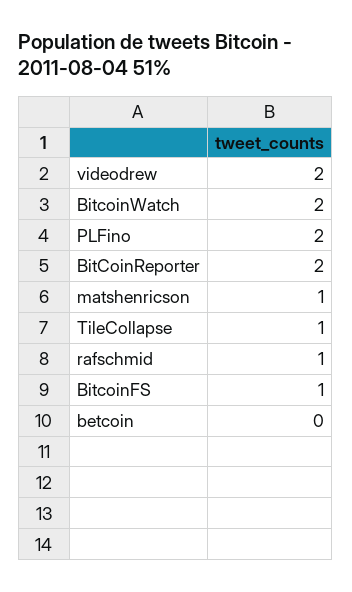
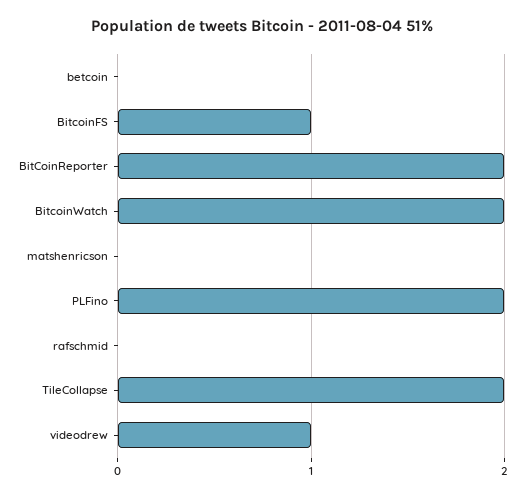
  {
-   "videodrew": 2,
+   "videodrew": 1,
    "BitcoinWatch": 2,
    "PLFino": 2,
    "BitCoinReporter": 2,
-   "matshenricson": 1,
+   "matshenricson": 0,
-   "TileCollapse": 1,
+   "TileCollapse": 2,
-   "rafschmid": 1,
+   "rafschmid": 0,
    "BitcoinFS": 1,
    "betcoin": 0
  }

